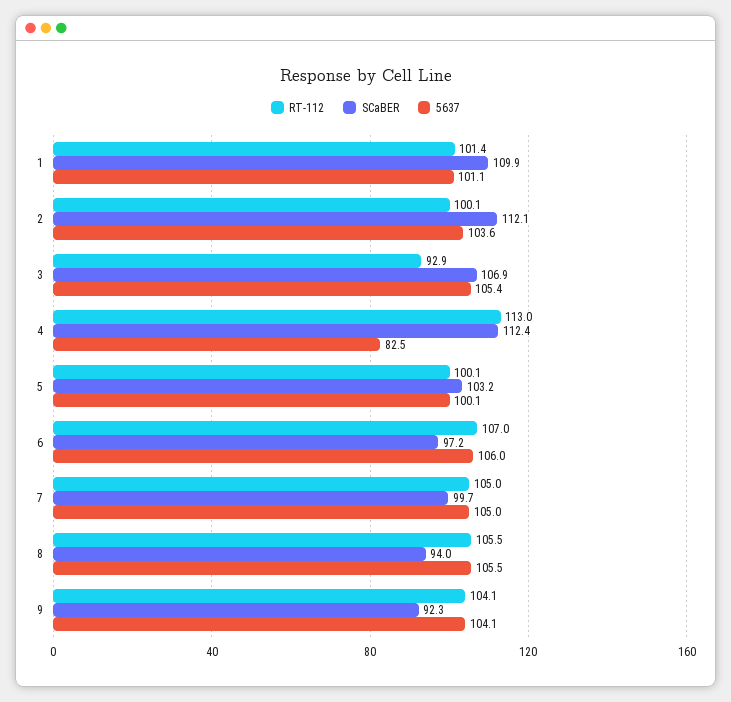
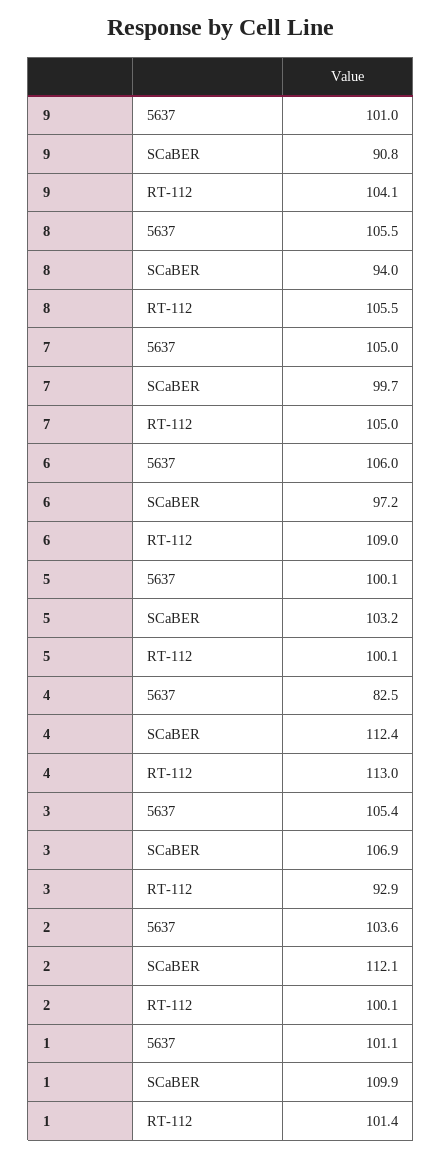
  {
    "RT-112": {
      "1": 101.4,
      "2": 100.1,
      "3": 92.9,
      "4": 113,
      "5": 100.1,
-     "6": 107,
+     "6": 109,
      "7": 105,
      "8": 105.5,
      "9": 104.1
    },
    "SCaBER": {
      "1": 109.9,
      "2": 112.1,
      "3": 106.9,
      "4": 112.4,
      "5": 103.2,
      "6": 97.2,
      "7": 99.7,
      "8": 94,
-     "9": 92.3
+     "9": 90.8
    },
    "5637": {
      "1": 101.1,
      "2": 103.6,
      "3": 105.4,
      "4": 82.5,
      "5": 100.1,
      "6": 106,
      "7": 105,
      "8": 105.5,
-     "9": 104.1
+     "9": 101
    }
  }

